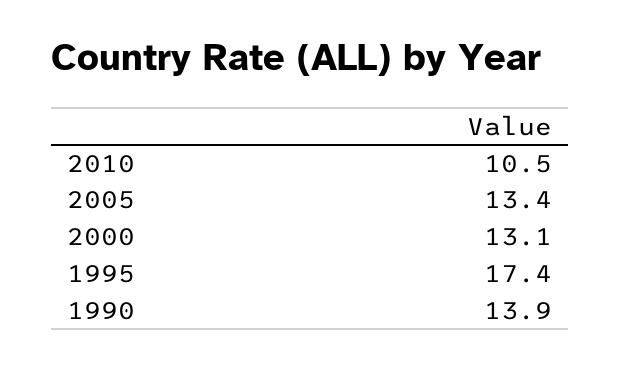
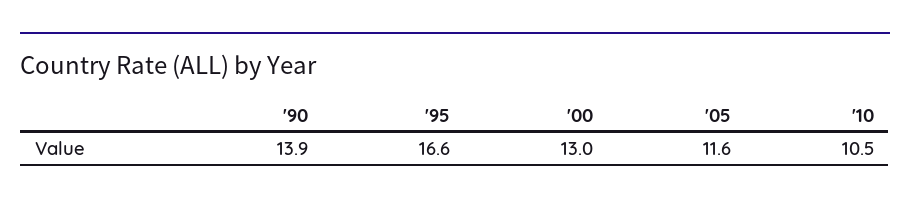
  {
    "2010": 10.5,
-   "2005": 13.4,
+   "2005": 11.6,
-   "2000": 13.1,
+   "2000": 13,
-   "1995": 17.4,
+   "1995": 16.6,
    "1990": 13.9
  }

